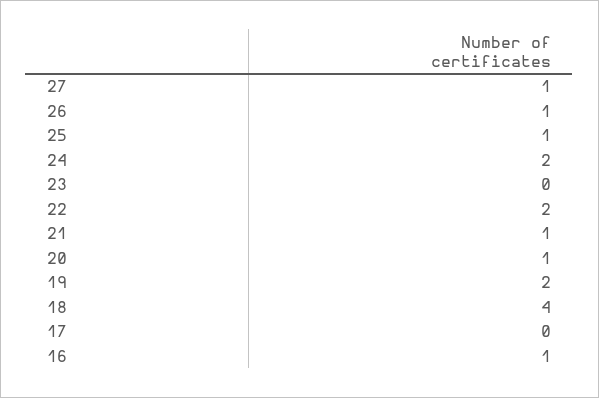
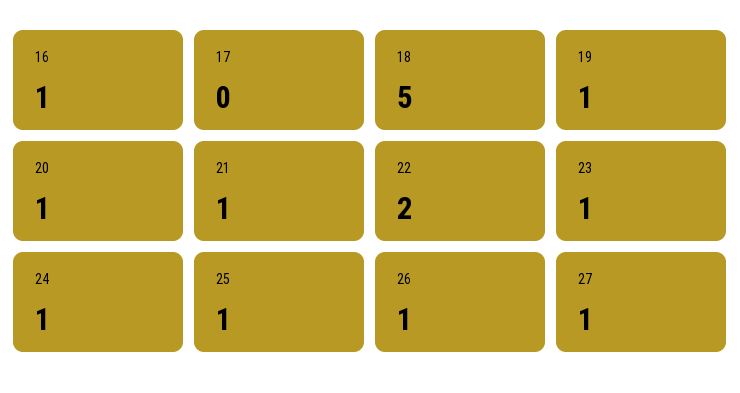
  {
    "27": 1,
    "26": 1,
    "25": 1,
-   "24": 2,
+   "24": 1,
-   "23": 0,
+   "23": 1,
    "22": 2,
    "21": 1,
    "20": 1,
-   "19": 2,
+   "19": 1,
-   "18": 4,
+   "18": 5,
    "17": 0,
    "16": 1
  }

